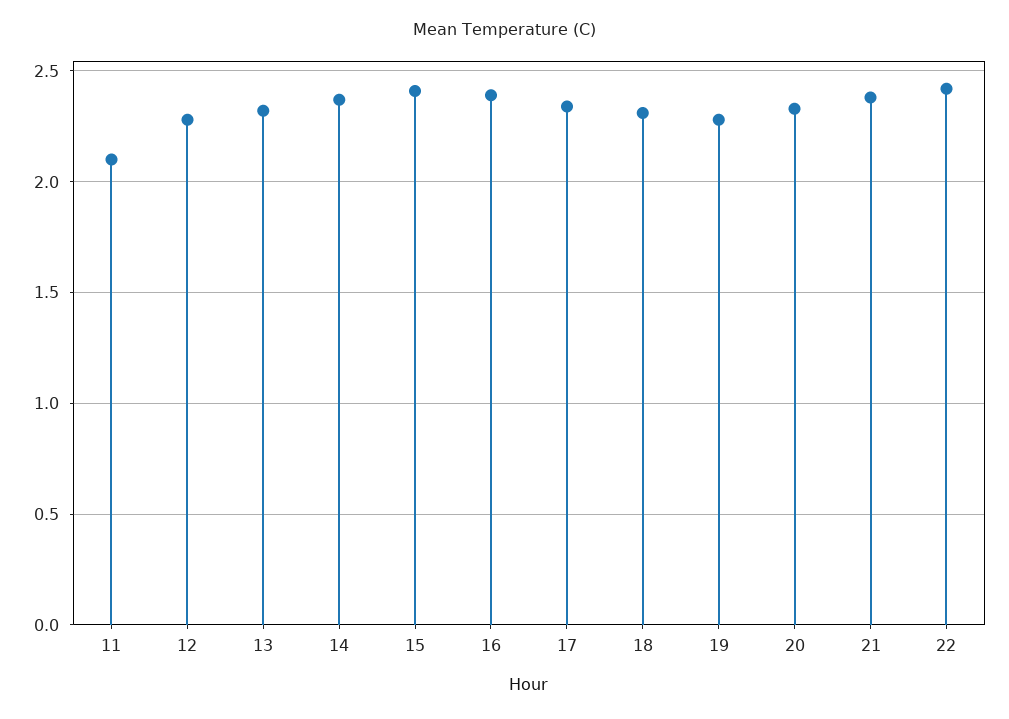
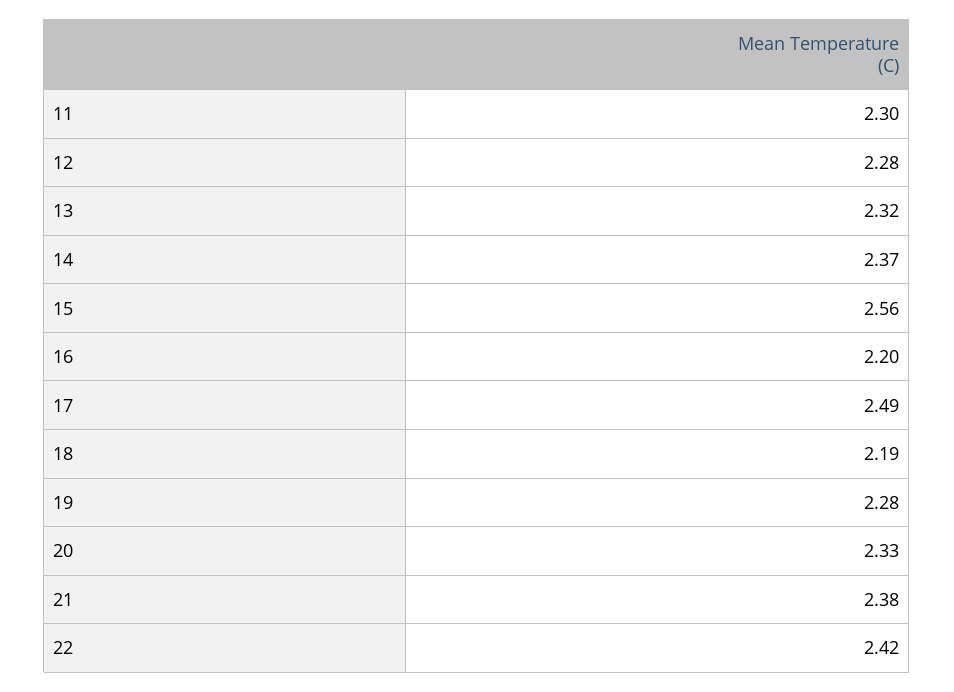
  {
-   "11": 2.1,
+   "11": 2.3,
    "12": 2.28,
    "13": 2.32,
    "14": 2.37,
-   "15": 2.4,
+   "15": 2.56,
-   "16": 2.4,
+   "16": 2.2,
-   "17": 2.35,
+   "17": 2.49,
-   "18": 2.3,
+   "18": 2.19,
    "19": 2.28,
    "20": 2.33,
    "21": 2.38,
    "22": 2.42
  }

